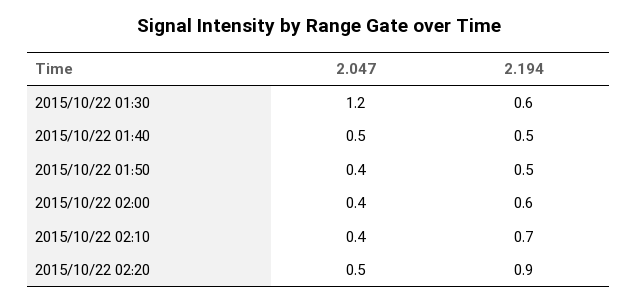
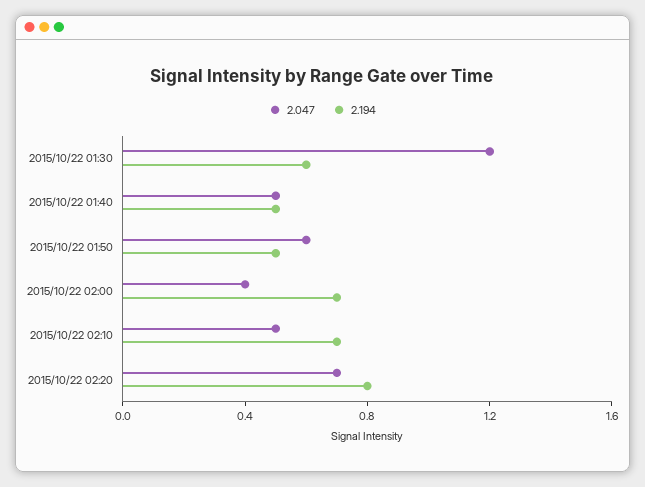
  {
    "2.047": {
      "2015/10/22 01:30": 1.2,
      "2015/10/22 01:40": 0.5,
-     "2015/10/22 01:50": 0.4,
+     "2015/10/22 01:50": 0.6,
      "2015/10/22 02:00": 0.4,
-     "2015/10/22 02:10": 0.4,
+     "2015/10/22 02:10": 0.5,
-     "2015/10/22 02:20": 0.5
+     "2015/10/22 02:20": 0.7
    },
    "2.194": {
      "2015/10/22 01:30": 0.6,
      "2015/10/22 01:40": 0.5,
      "2015/10/22 01:50": 0.5,
-     "2015/10/22 02:00": 0.6,
+     "2015/10/22 02:00": 0.7,
      "2015/10/22 02:10": 0.7,
-     "2015/10/22 02:20": 0.9
+     "2015/10/22 02:20": 0.8
    }
  }

